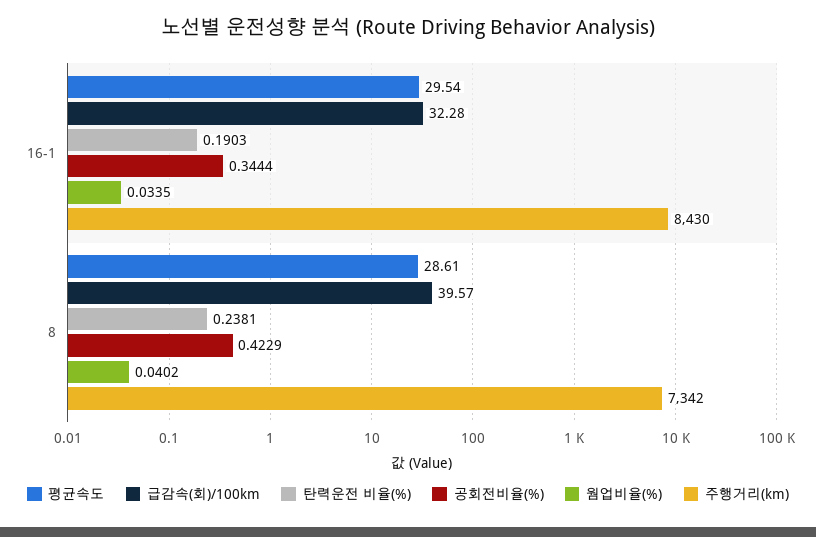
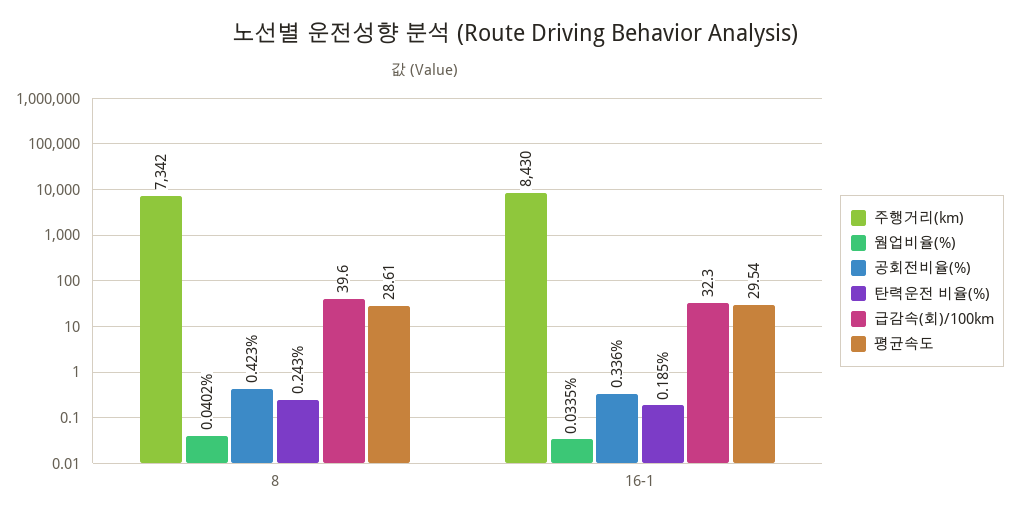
  {
    "평균속도": {
      "16-1": 29.54,
      "8": 28.61
    },
    "급감속(회)/100km": {
      "16-1": 32.28,
      "8": 39.57
    },
    "탄력운전 비율(%)": {
-     "16-1": 0.1903,
+     "16-1": 0.185,
-     "8": 0.2381
+     "8": 0.243
    },
    "공회전비율(%)": {
-     "16-1": 0.3444,
+     "16-1": 0.336,
      "8": 0.4229
    },
    "웜업비율(%)": {
      "16-1": 0.0335,
      "8": 0.0402
    },
    "주행거리(km)": {
      "16-1": 8430,
      "8": 7342
    }
  }

